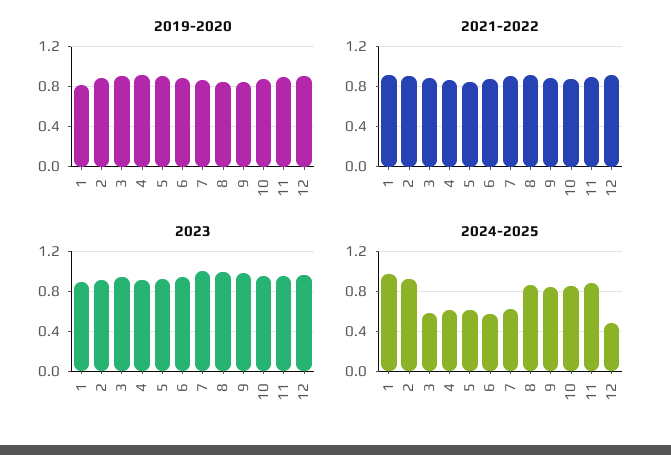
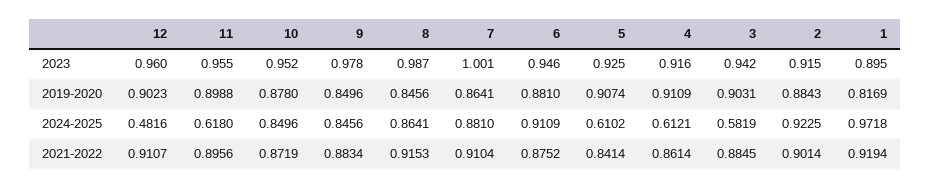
  {
    "2019-2020": {
      "1": 0.8169,
      "2": 0.8843,
      "3": 0.9031,
      "4": 0.9109,
      "5": 0.9074,
      "6": 0.881,
      "7": 0.8641,
      "8": 0.8456,
      "9": 0.8496,
      "10": 0.878,
      "11": 0.8988,
      "12": 0.9023
    },
    "2021-2022": {
      "1": 0.9194,
      "2": 0.9014,
      "3": 0.8845,
      "4": 0.8614,
      "5": 0.8414,
      "6": 0.8752,
      "7": 0.9104,
      "8": 0.9153,
      "9": 0.8834,
      "10": 0.8719,
      "11": 0.8956,
      "12": 0.9107
    },
    "2023": {
      "1": 0.895,
      "2": 0.915,
      "3": 0.942,
      "4": 0.916,
      "5": 0.925,
      "6": 0.946,
      "7": 1.001,
      "8": 0.987,
      "9": 0.978,
      "10": 0.952,
      "11": 0.955,
      "12": 0.96
    },
    "2024-2025": {
      "1": 0.9718,
      "2": 0.9225,
      "3": 0.5819,
      "4": 0.6121,
      "5": 0.6102,
-     "6": 0.6,
+     "6": 0.9109,
-     "7": 0.6,
+     "7": 0.881,
      "8": 0.8641,
      "9": 0.8456,
      "10": 0.8496,
-     "11": 0.9,
+     "11": 0.618,
      "12": 0.4816
    }
  }

